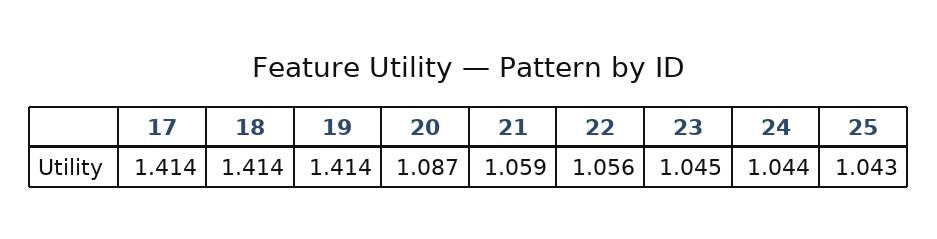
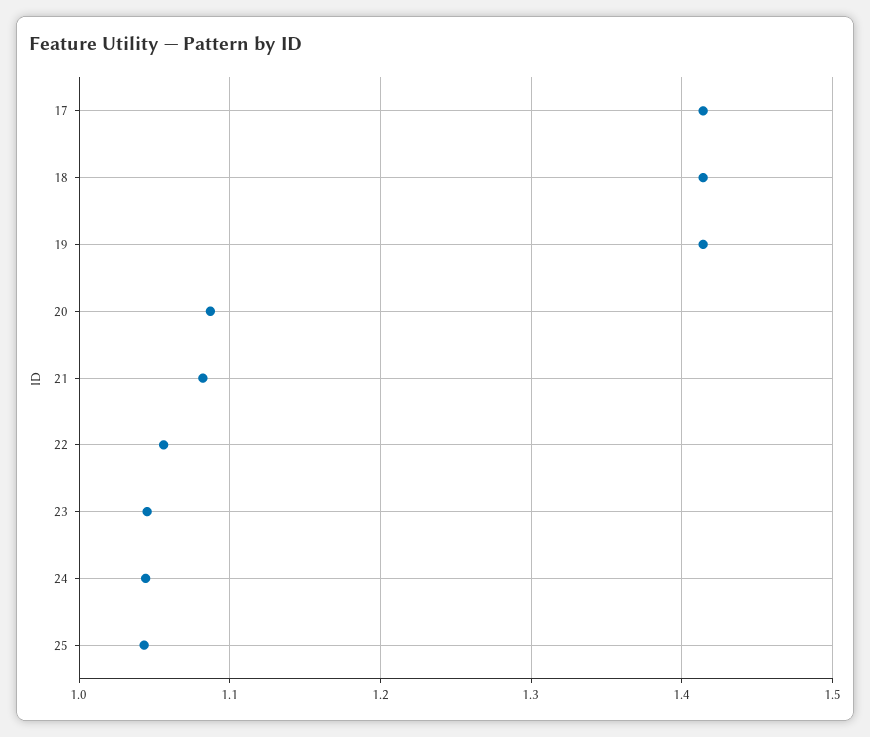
  {
    "17": 1.414,
    "18": 1.414,
    "19": 1.414,
    "20": 1.087,
-   "21": 1.059,
+   "21": 1.08,
    "22": 1.056,
    "23": 1.045,
    "24": 1.044,
    "25": 1.043
  }

